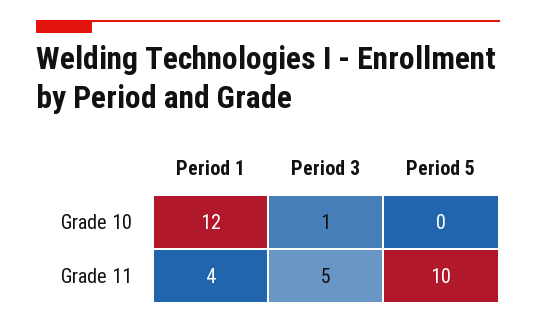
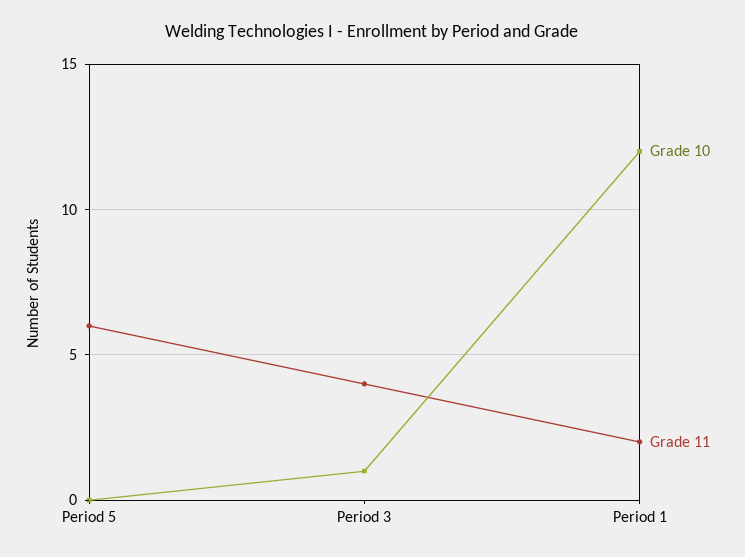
  {
    "Grade 10": {
      "Period 1": 12,
      "Period 3": 1,
      "Period 5": 0
    },
    "Grade 11": {
-     "Period 1": 4,
+     "Period 1": 2,
-     "Period 3": 5,
+     "Period 3": 4,
-     "Period 5": 10
+     "Period 5": 6
    }
  }

